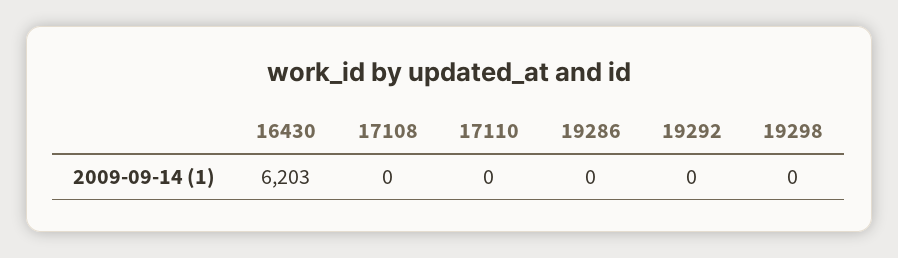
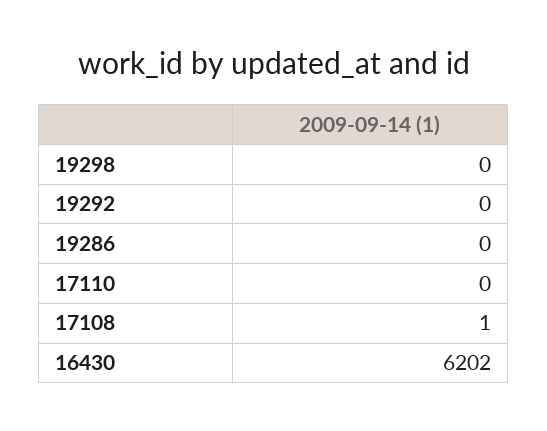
  {
-   "16430": 6203,
+   "16430": 6202,
-   "17108": 0,
+   "17108": 1,
    "17110": 0,
    "19286": 0,
    "19292": 0,
    "19298": 0
  }

